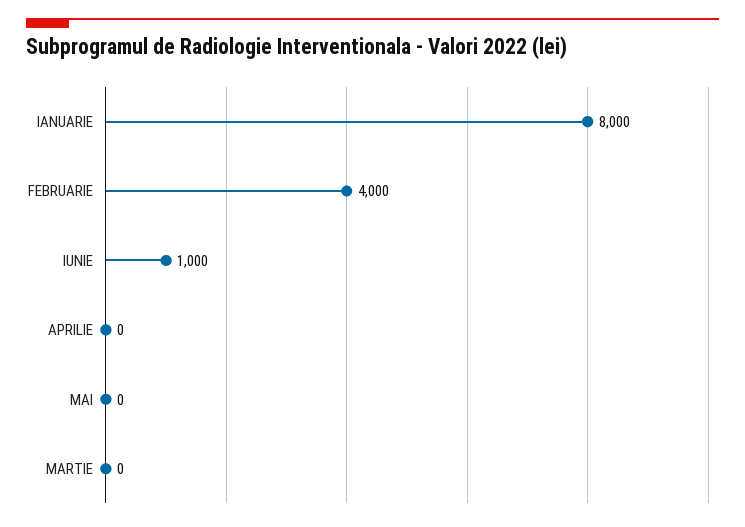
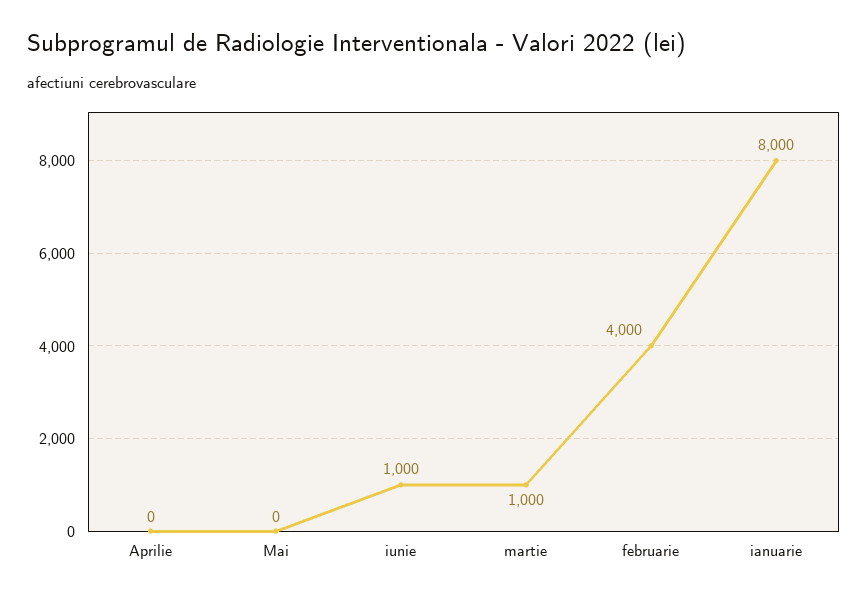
  {
    "IANUARIE": 8000,
    "FEBRUARIE": 4000,
    "IUNIE": 1000,
    "APRILIE": 0,
    "MAI": 0,
-   "MARTIE": 0
+   "MARTIE": 1000
  }

